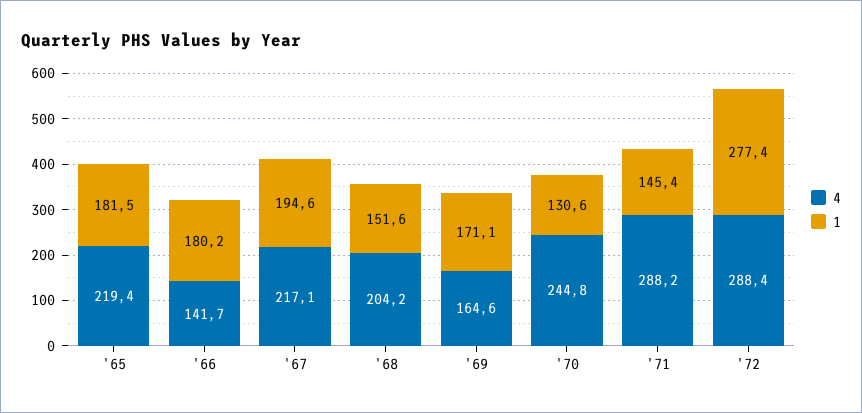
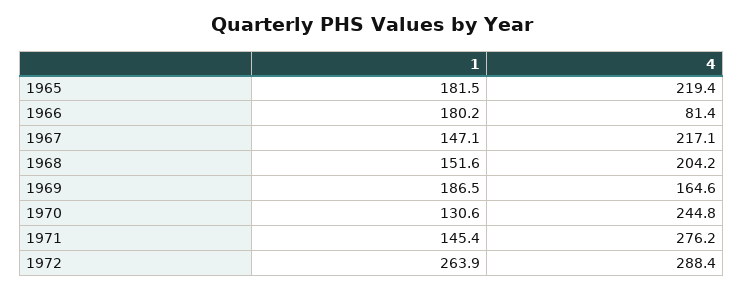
  {
    "4": {
      "'65": 219.4,
-     "'66": 141.7,
+     "'66": 81.4,
      "'67": 217.1,
      "'68": 204.2,
      "'69": 164.6,
      "'70": 244.8,
-     "'71": 288.2,
+     "'71": 276.2,
      "'72": 288.4
    },
    "1": {
      "'65": 181.5,
      "'66": 180.2,
-     "'67": 194.6,
+     "'67": 147.1,
      "'68": 151.6,
-     "'69": 171.1,
+     "'69": 186.5,
      "'70": 130.6,
      "'71": 145.4,
-     "'72": 277.4
+     "'72": 263.9
    }
  }

